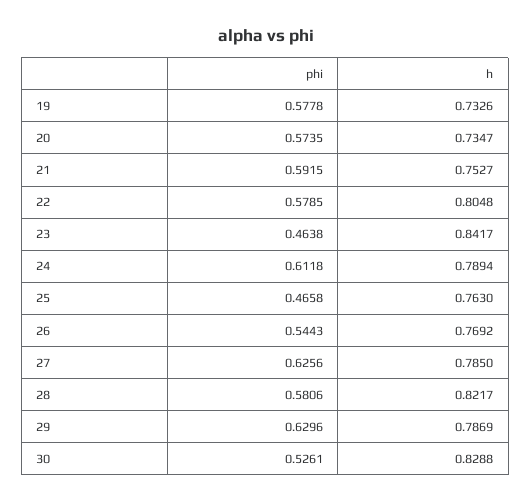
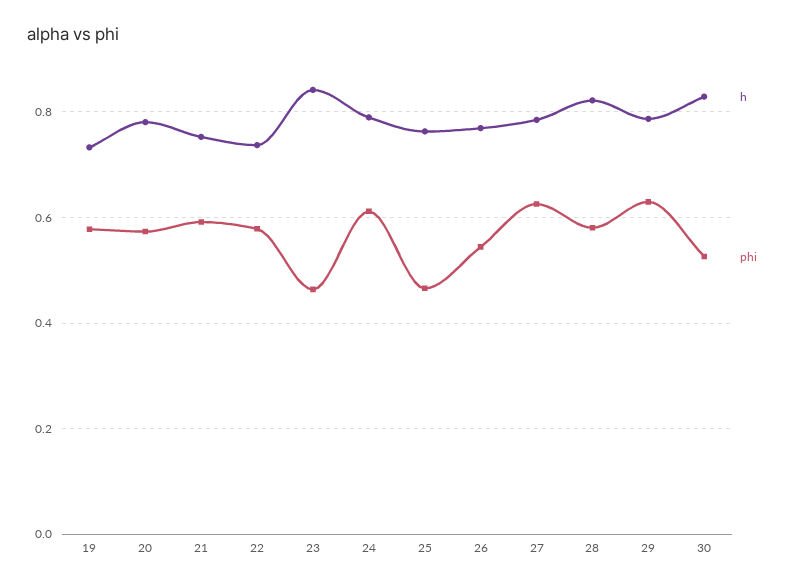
  {
    "phi": {
      "19": 0.5778,
      "20": 0.5735,
      "21": 0.5915,
      "22": 0.5785,
      "23": 0.4638,
      "24": 0.6118,
      "25": 0.4658,
      "26": 0.5443,
      "27": 0.6256,
      "28": 0.5806,
      "29": 0.6296,
      "30": 0.5261
    },
    "h": {
      "19": 0.7326,
-     "20": 0.7347,
+     "20": 0.78,
      "21": 0.7527,
-     "22": 0.8048,
+     "22": 0.74,
      "23": 0.8417,
      "24": 0.7894,
      "25": 0.763,
      "26": 0.7692,
      "27": 0.785,
      "28": 0.8217,
      "29": 0.7869,
      "30": 0.8288
    }
  }

